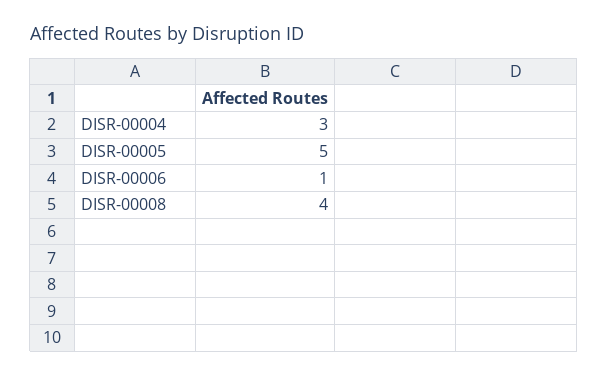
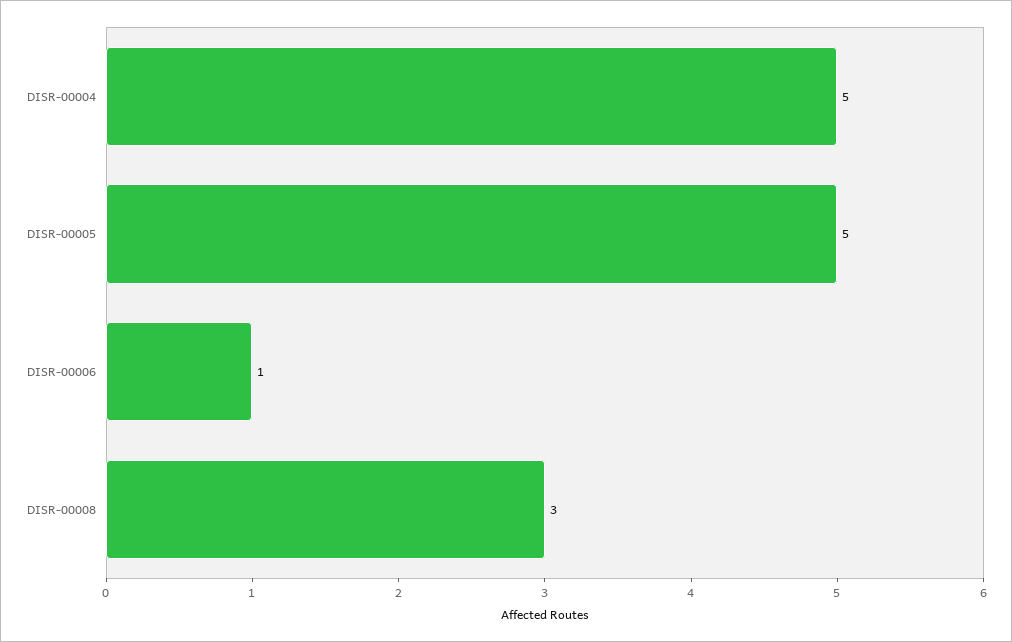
  {
-   "DISR-00004": 3,
+   "DISR-00004": 5,
    "DISR-00005": 5,
    "DISR-00006": 1,
-   "DISR-00008": 4
+   "DISR-00008": 3
  }

